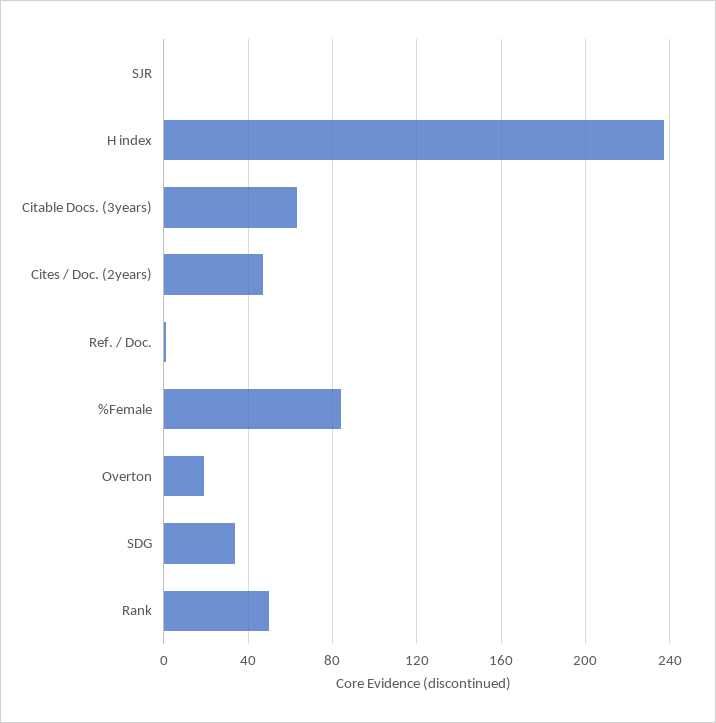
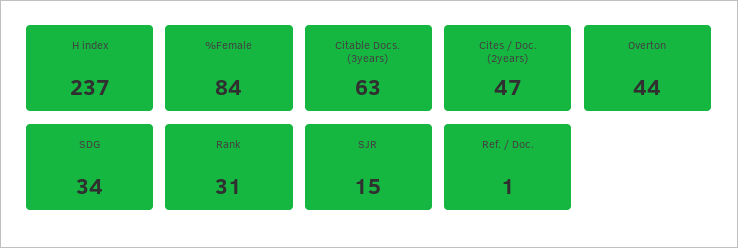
  {
-   "SJR": 0,
+   "SJR": 15,
    "H index": 237,
    "Citable Docs. (3years)": 63,
    "Cites / Doc. (2years)": 47,
    "Ref. / Doc.": 1,
    "%Female": 84,
-   "Overton": 20,
+   "Overton": 44,
    "SDG": 34,
-   "Rank": 50
+   "Rank": 31
  }

